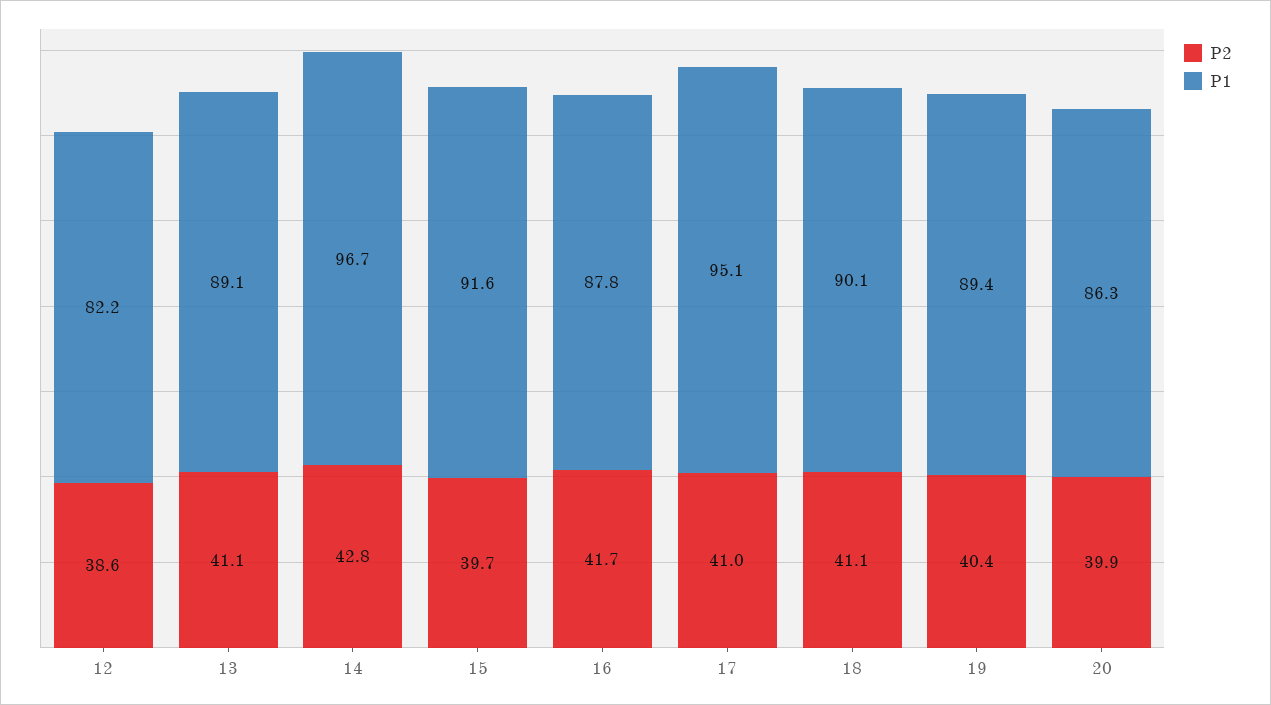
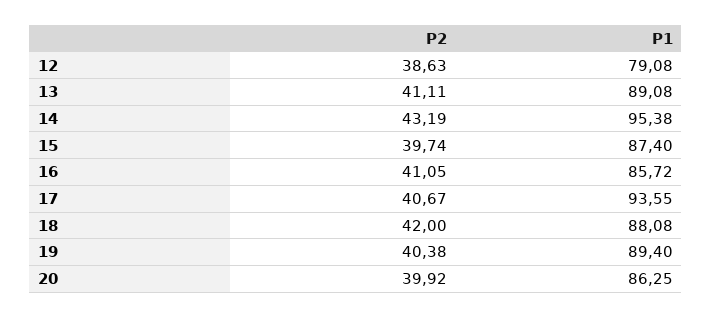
  {
    "P2": {
      "12": 38.63,
      "13": 41.11,
-     "14": 42.8,
+     "14": 43.19,
      "15": 39.74,
-     "16": 41.7,
+     "16": 41.05,
-     "17": 41,
+     "17": 40.67,
-     "18": 41.1,
+     "18": 42,
      "19": 40.38,
      "20": 39.92
    },
    "P1": {
-     "12": 82.2,
+     "12": 79.08,
      "13": 89.08,
-     "14": 96.7,
+     "14": 95.38,
-     "15": 91.6,
+     "15": 87.4,
-     "16": 87.8,
+     "16": 85.72,
-     "17": 95.1,
+     "17": 93.55,
-     "18": 90.1,
+     "18": 88.08,
      "19": 89.4,
      "20": 86.25
    }
  }

